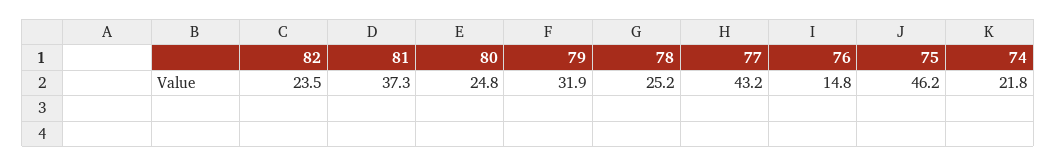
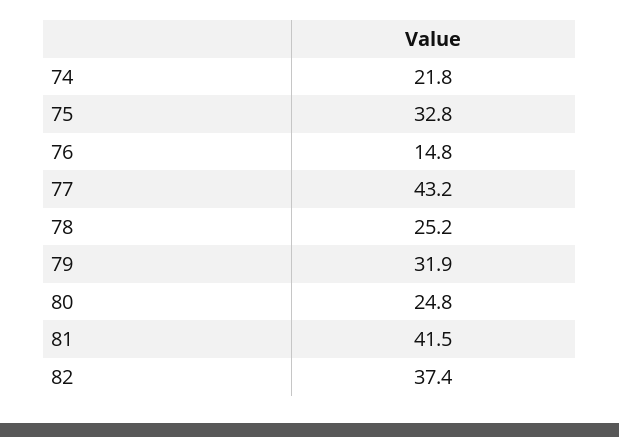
  {
-   "82": 23.5,
+   "82": 37.4,
-   "81": 37.3,
+   "81": 41.5,
    "80": 24.8,
    "79": 31.9,
    "78": 25.2,
    "77": 43.2,
    "76": 14.8,
-   "75": 46.2,
+   "75": 32.8,
    "74": 21.8
  }

